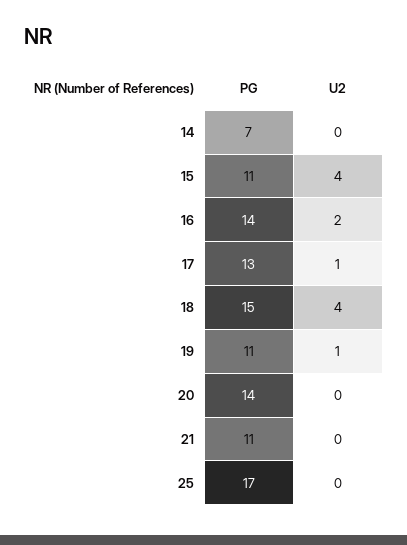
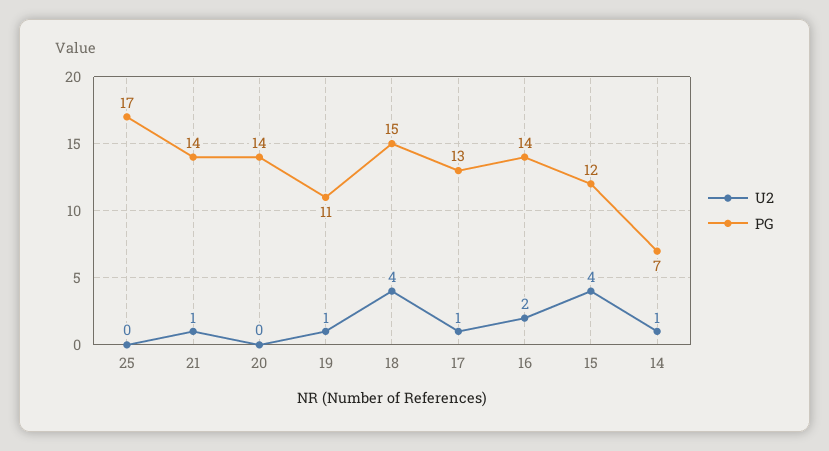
  {
    "PG": {
      "14": 7,
-     "15": 11,
+     "15": 12,
      "16": 14,
      "17": 13,
      "18": 15,
      "19": 11,
      "20": 14,
-     "21": 11,
+     "21": 14,
      "25": 17
    },
    "U2": {
-     "14": 0,
+     "14": 1,
      "15": 4,
      "16": 2,
      "17": 1,
      "18": 4,
      "19": 1,
      "20": 0,
-     "21": 0,
+     "21": 1,
      "25": 0
    }
  }

